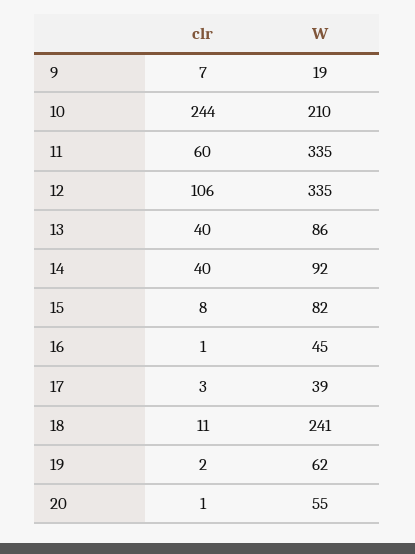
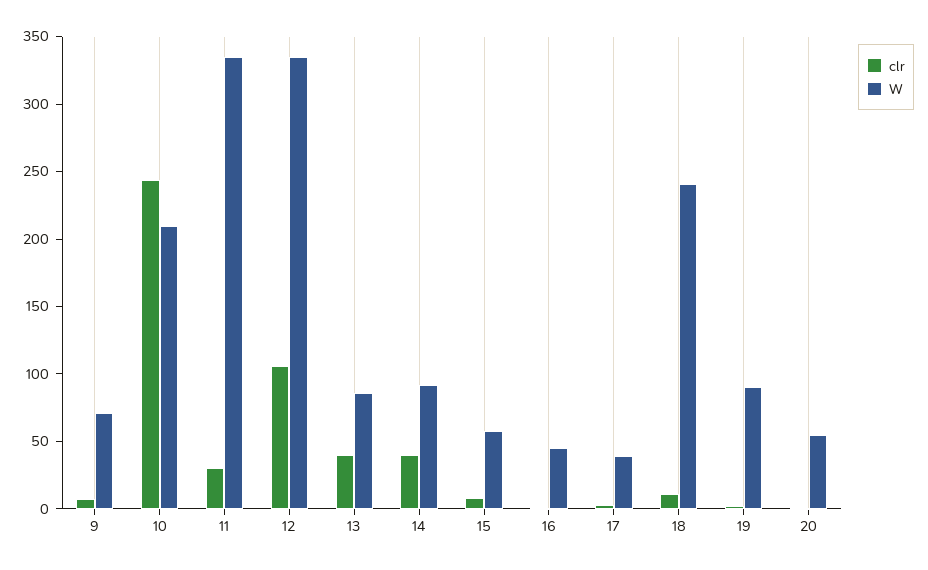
  {
    "clr": {
      "9": 7,
      "10": 244,
-     "11": 60,
+     "11": 30,
      "12": 106,
      "13": 40,
      "14": 40,
      "15": 8,
      "16": 1,
      "17": 3,
      "18": 11,
      "19": 2,
      "20": 1
    },
    "W": {
-     "9": 19,
+     "9": 70,
      "10": 210,
      "11": 335,
      "12": 335,
      "13": 86,
      "14": 92,
-     "15": 82,
+     "15": 60,
      "16": 45,
      "17": 39,
      "18": 241,
-     "19": 62,
+     "19": 90,
      "20": 55
    }
  }

